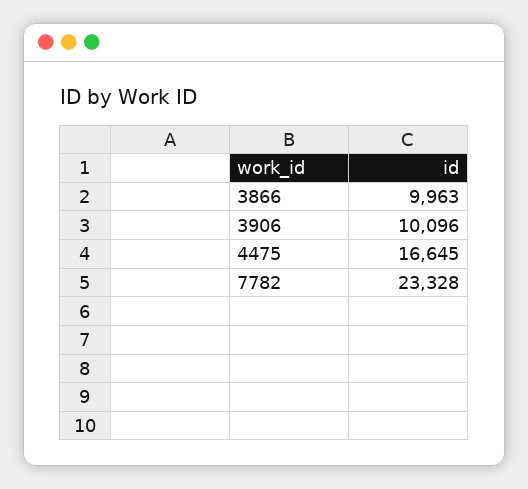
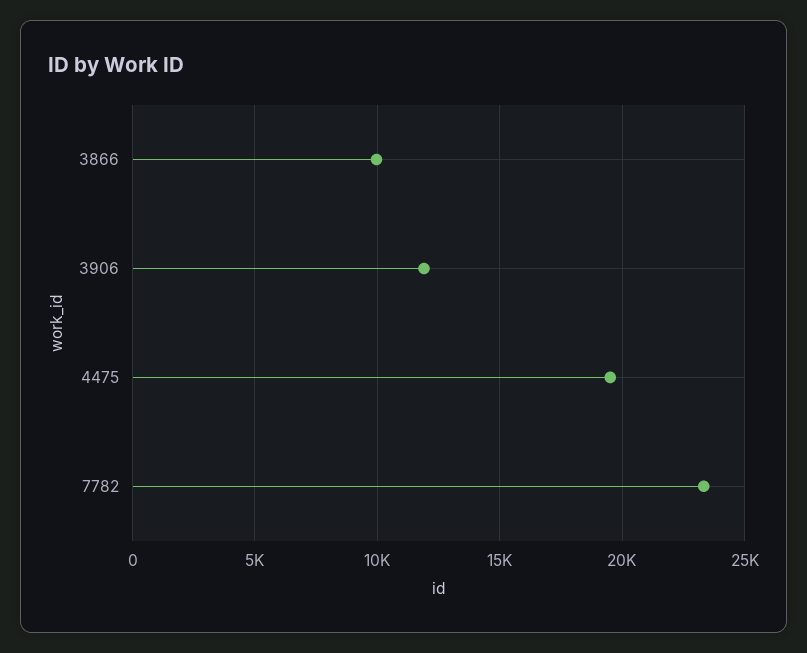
  {
    "3866": 9963,
-   "3906": 10096,
+   "3906": 12000,
-   "4475": 16645,
+   "4475": 19500,
    "7782": 23328
  }

